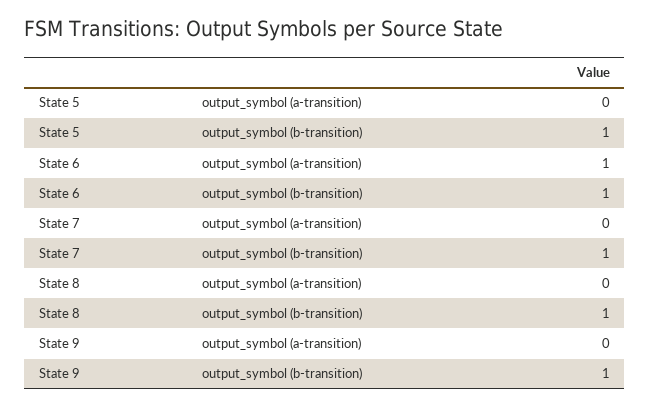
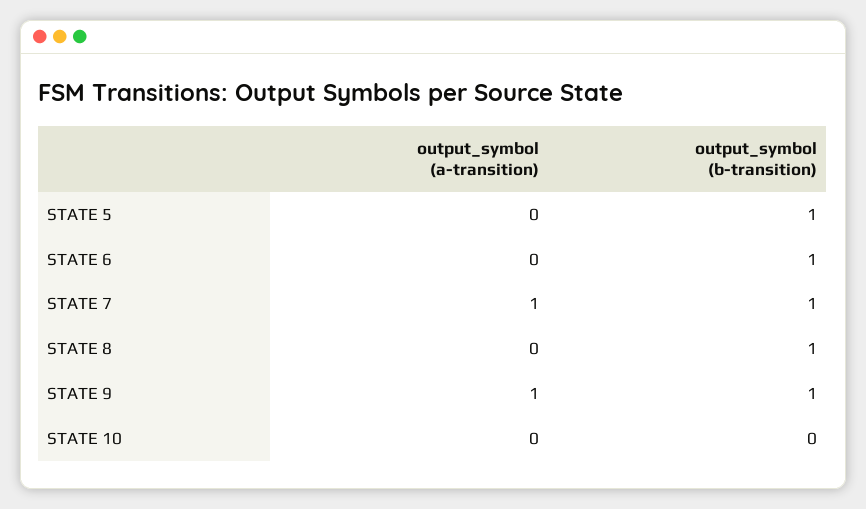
  {
    "State 5": {
      "output_symbol (a-transition)": 0,
      "output_symbol (b-transition)": 1
    },
    "State 6": {
-     "output_symbol (a-transition)": 1,
+     "output_symbol (a-transition)": 0,
      "output_symbol (b-transition)": 1
    },
    "State 7": {
-     "output_symbol (a-transition)": 0,
+     "output_symbol (a-transition)": 1,
      "output_symbol (b-transition)": 1
    },
    "State 8": {
      "output_symbol (a-transition)": 0,
      "output_symbol (b-transition)": 1
    },
    "State 9": {
-     "output_symbol (a-transition)": 0,
+     "output_symbol (a-transition)": 1,
      "output_symbol (b-transition)": 1
-   }
+   },
+   "STATE 10": {
+     "output_symbol (a-transition)": 0,
+     "output_symbol (b-transition)": 0
+   }
  }

